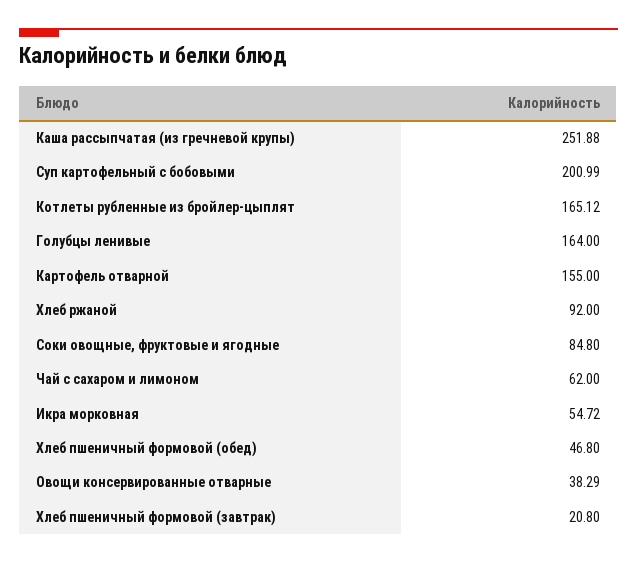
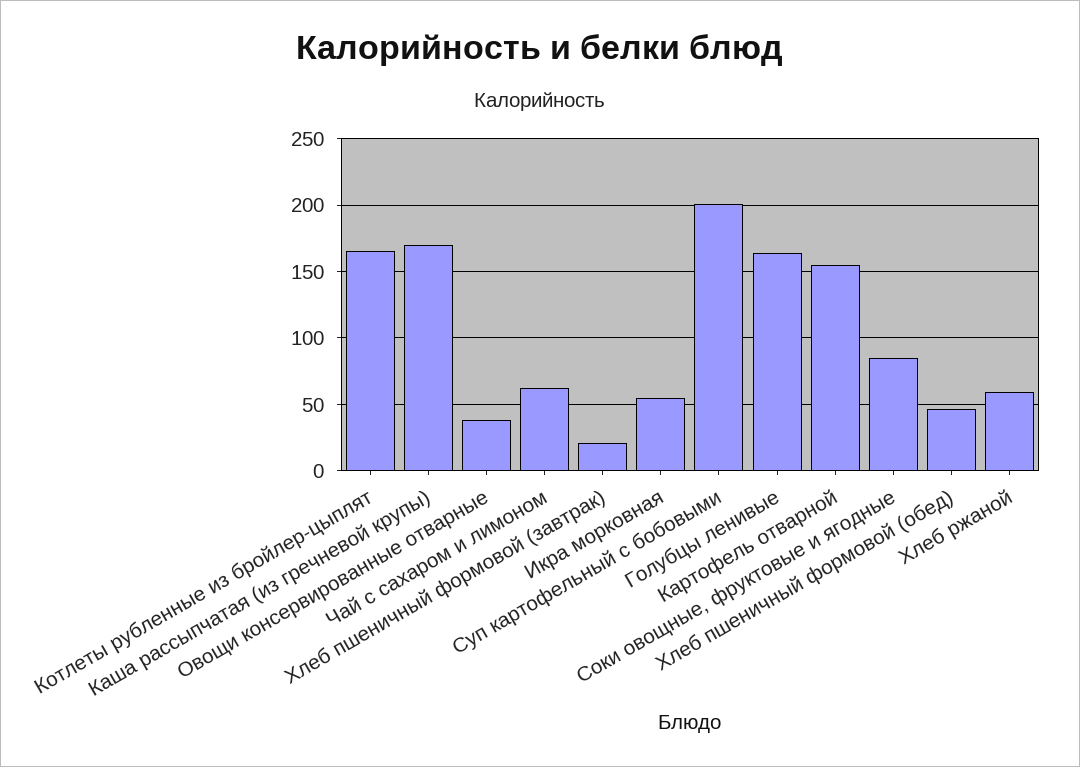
  {
-   "Каша рассыпчатая (из гречневой крупы)": 251.88,
+   "Каша рассыпчатая (из гречневой крупы)": 170,
    "Суп картофельный с бобовыми": 200.99,
    "Котлеты рубленные из бройлер-цыплят": 165.12,
    "Голубцы ленивые": 164,
    "Картофель отварной": 155,
-   "Хлеб ржаной": 92,
+   "Хлеб ржаной": 60,
    "Соки овощные, фруктовые и ягодные": 84.8,
    "Чай с сахаром и лимоном": 62,
    "Икра морковная": 54.72,
    "Хлеб пшеничный формовой (обед)": 46.8,
    "Овощи консервированные отварные": 38.29,
    "Хлеб пшеничный формовой (завтрак)": 20.8
  }

